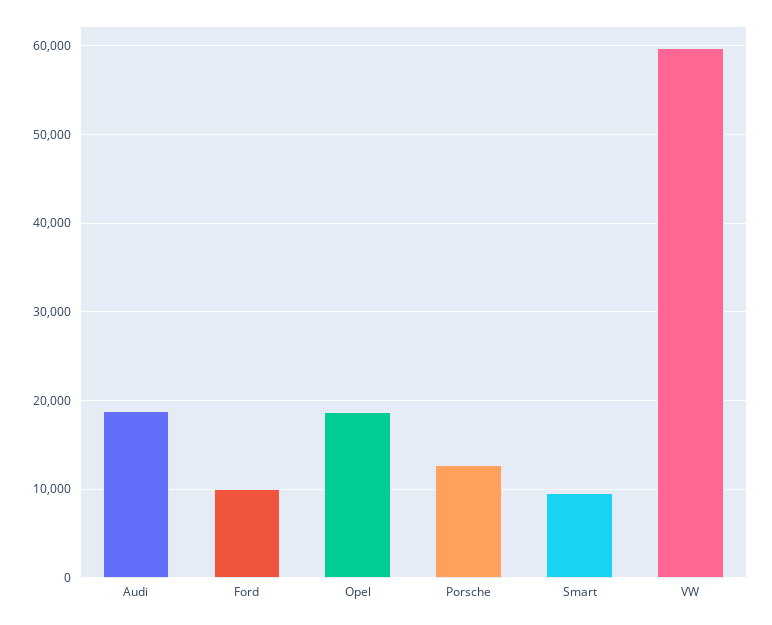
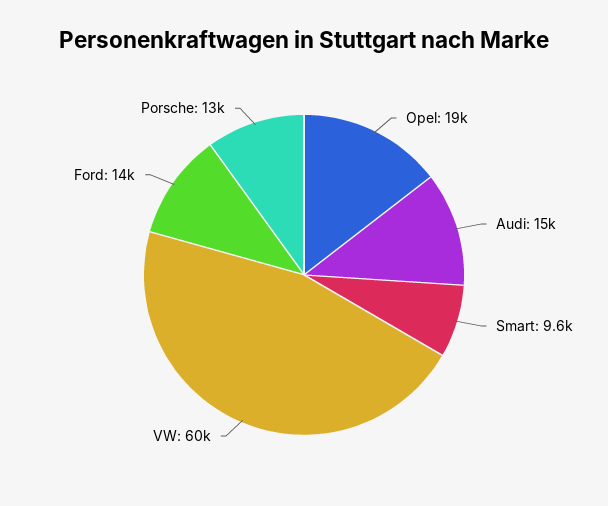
  {
-   "Audi": 19000,
+   "Audi": 15000,
-   "Ford": 10000,
+   "Ford": 14000,
    "Opel": 19000,
    "Porsche": 13000,
    "Smart": 9600,
    "VW": 60000
  }

